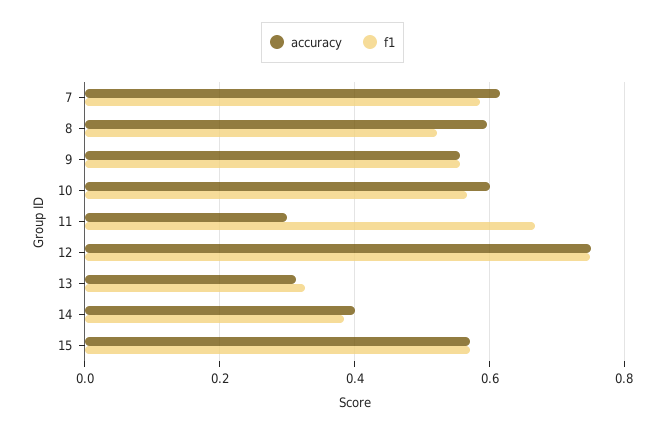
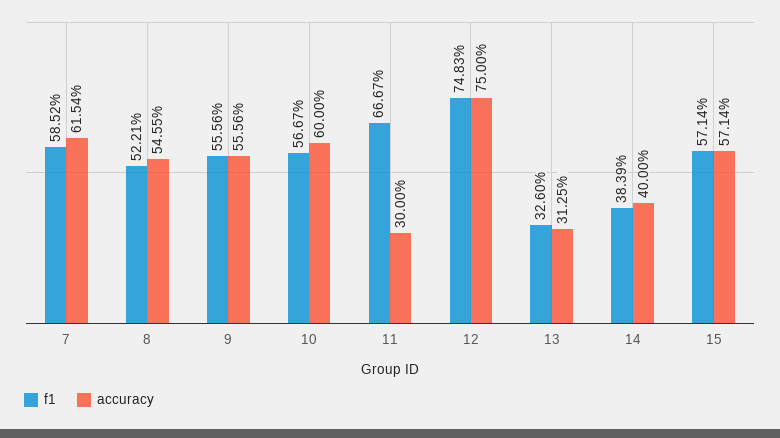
  {
    "accuracy": {
      "7": 0.6154,
-     "8": 0.6,
+     "8": 0.5455,
      "9": 0.5556,
      "10": 0.6,
      "11": 0.3,
      "12": 0.75,
      "13": 0.3125,
      "14": 0.4,
      "15": 0.5714
    },
    "f1": {
      "7": 0.5852,
      "8": 0.5221,
      "9": 0.5556,
      "10": 0.5667,
      "11": 0.6667,
      "12": 0.7483,
      "13": 0.326,
      "14": 0.3839,
      "15": 0.5714
    }
  }

